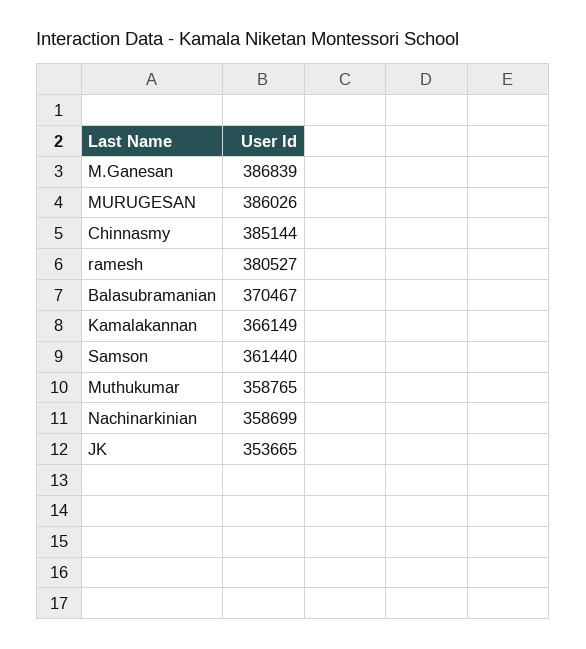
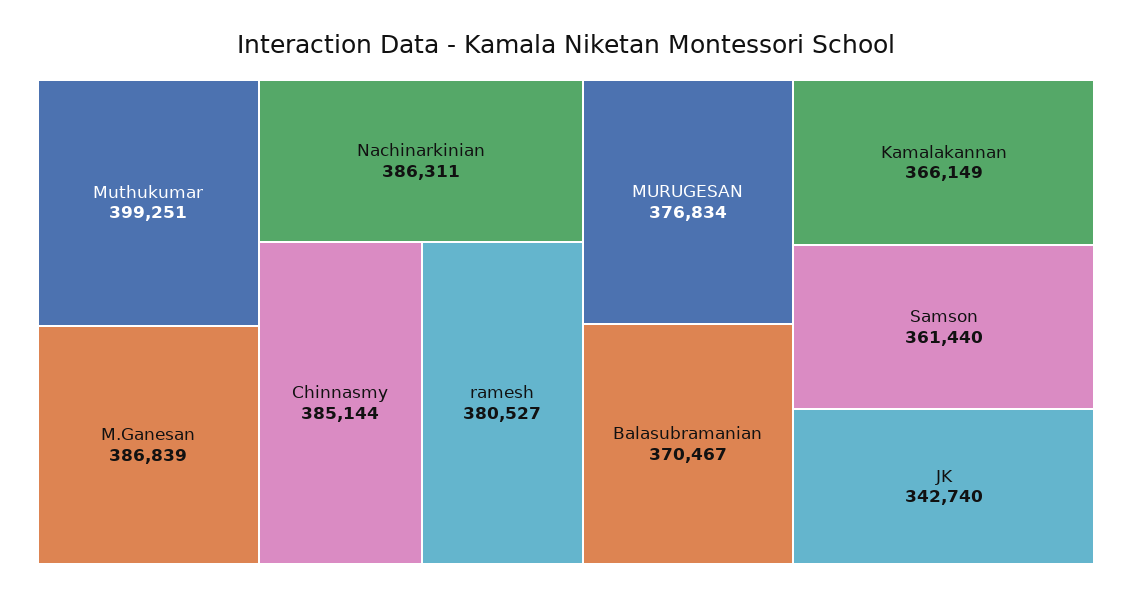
  {
    "M.Ganesan": 386839,
-   "MURUGESAN": 386026,
+   "MURUGESAN": 376834,
    "Chinnasmy": 385144,
    "ramesh": 380527,
    "Balasubramanian": 370467,
    "Kamalakannan": 366149,
    "Samson": 361440,
-   "Muthukumar": 358765,
+   "Muthukumar": 399251,
-   "Nachinarkinian": 358699,
+   "Nachinarkinian": 386311,
-   "JK": 353665
+   "JK": 342740
  }

